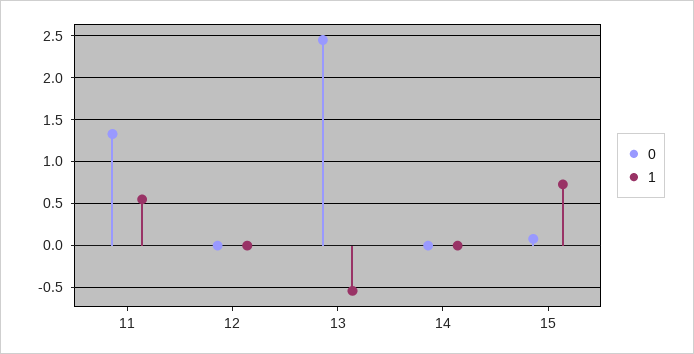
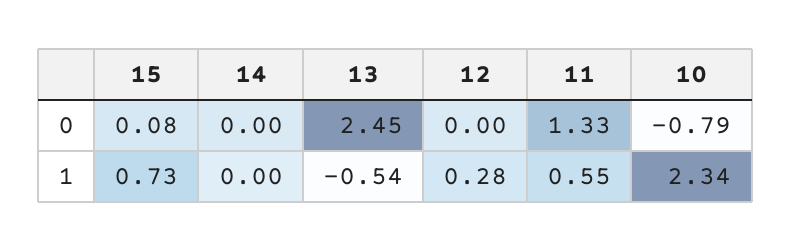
  {
    "0": {
      "11": 1.33,
      "12": 0,
      "13": 2.45,
      "14": 0,
-     "15": 0.08
+     "15": 0.08,
+     "10": -0.79
    },
    "1": {
      "11": 0.55,
-     "12": 0,
+     "12": 0.28,
      "13": -0.54,
      "14": 0,
-     "15": 0.73
+     "15": 0.73,
+     "10": 2.34
    }
  }

